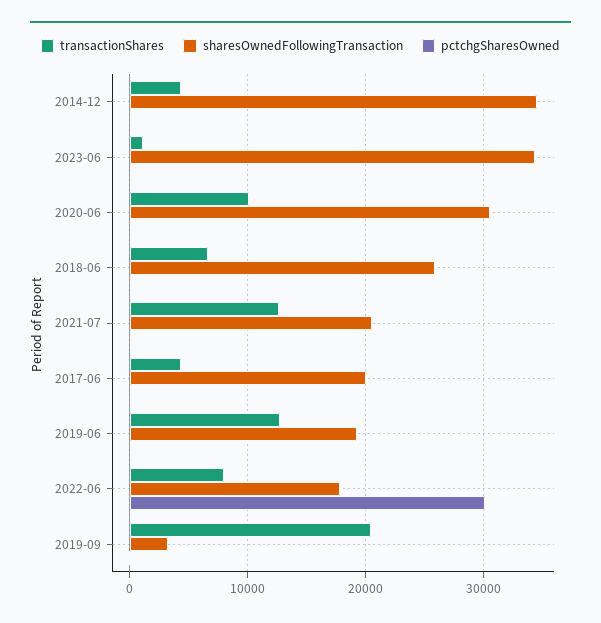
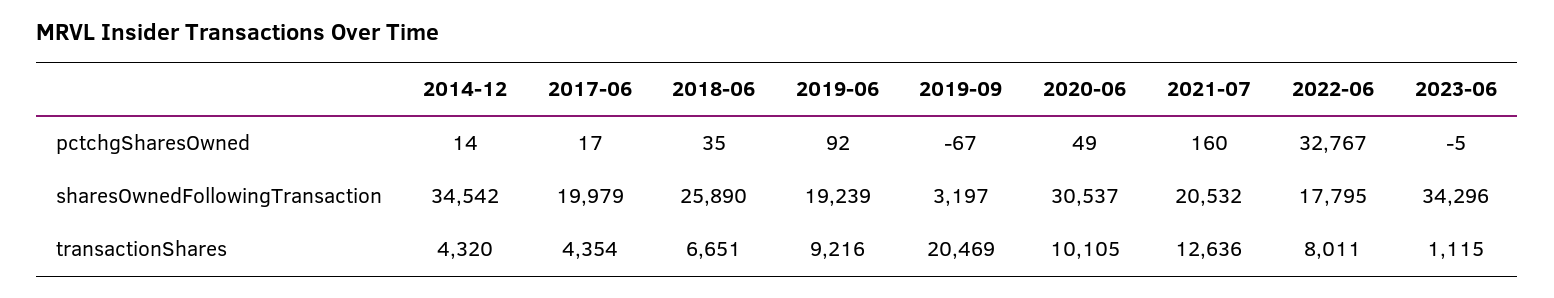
  {
    "transactionShares": {
      "2014-12": 4320,
      "2023-06": 1115,
      "2020-06": 10105,
      "2018-06": 6651,
      "2021-07": 12636,
      "2017-06": 4354,
-     "2019-06": 13000,
+     "2019-06": 9216,
      "2022-06": 8011,
      "2019-09": 20469
    },
    "sharesOwnedFollowingTransaction": {
      "2014-12": 34542,
      "2023-06": 34296,
      "2020-06": 30537,
      "2018-06": 25890,
      "2021-07": 20532,
      "2017-06": 19979,
      "2019-06": 19239,
      "2022-06": 17795,
      "2019-09": 3197
    },
    "pctchgSharesOwned": {
      "2014-12": 14,
      "2023-06": -5,
      "2020-06": 49,
      "2018-06": 35,
      "2021-07": 160,
      "2017-06": 17,
      "2019-06": 92,
-     "2022-06": 30000,
+     "2022-06": 32767,
      "2019-09": -67
    }
  }

